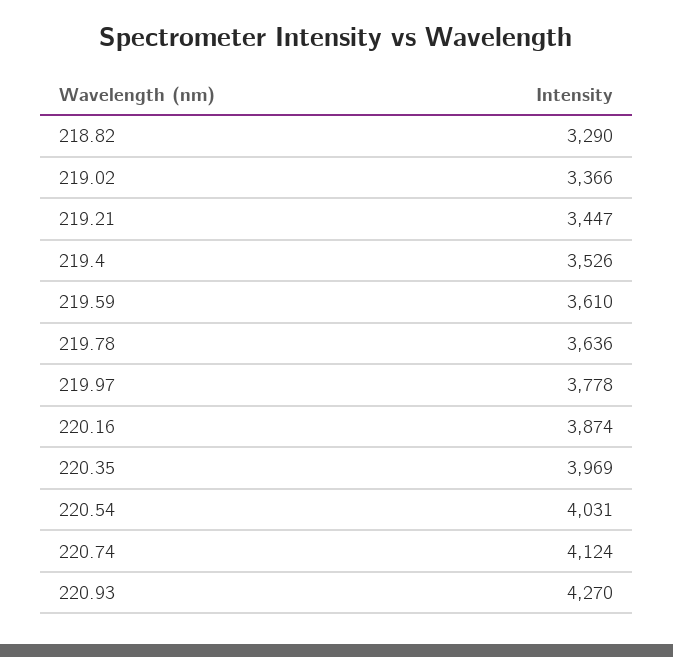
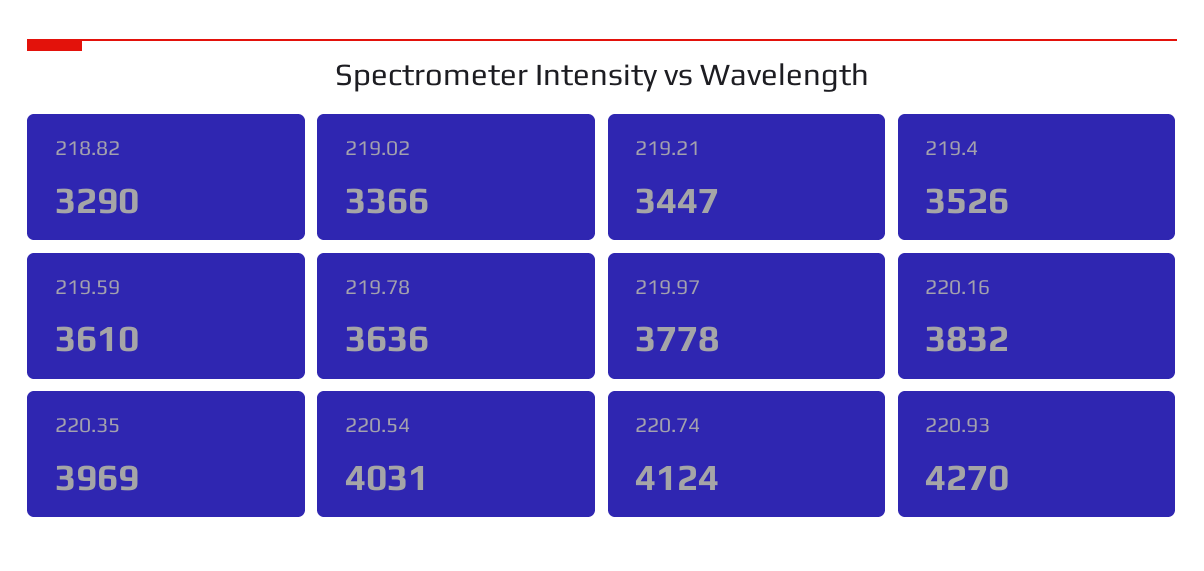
  {
    "218.82": 3290,
    "219.02": 3366,
    "219.21": 3447,
    "219.4": 3526,
    "219.59": 3610,
    "219.78": 3636,
    "219.97": 3778,
-   "220.16": 3874,
+   "220.16": 3832,
    "220.35": 3969,
    "220.54": 4031,
    "220.74": 4124,
    "220.93": 4270
  }

